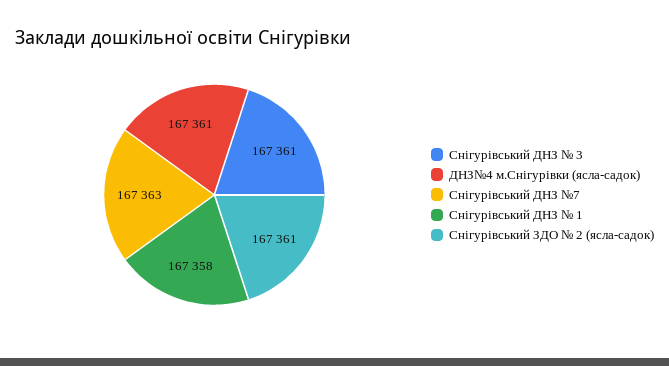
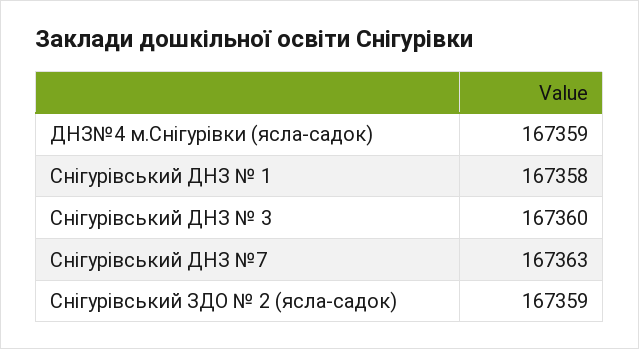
  {
-   "Снігурівський ДНЗ № 3": 167361,
+   "Снігурівський ДНЗ № 3": 167360,
-   "ДНЗ№4 м.Снігурівки (ясла-садок)": 167361,
+   "ДНЗ№4 м.Снігурівки (ясла-садок)": 167359,
    "Снігурівський ДНЗ №7": 167363,
    "Снігурівський ДНЗ № 1": 167358,
-   "Снігурівський ЗДО № 2 (ясла-садок)": 167361
+   "Снігурівський ЗДО № 2 (ясла-садок)": 167359
  }

